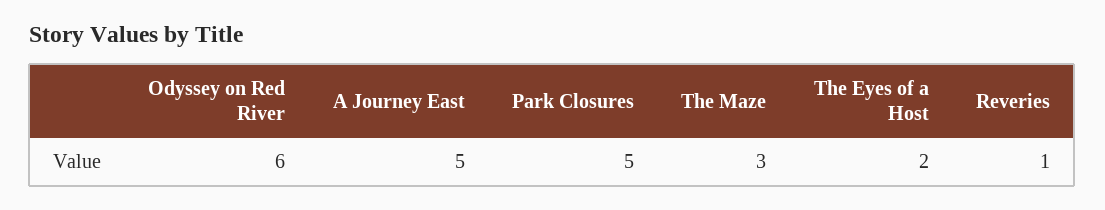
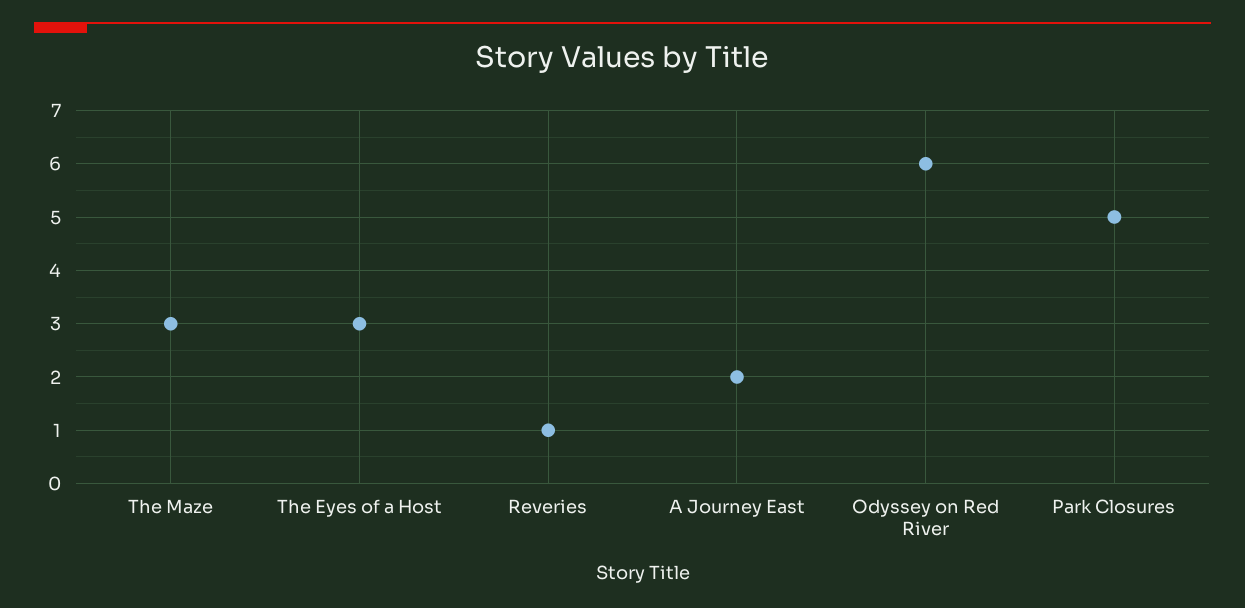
  {
    "Odyssey on Red River": 6,
-   "A Journey East": 5,
+   "A Journey East": 2,
    "Park Closures": 5,
    "The Maze": 3,
-   "The Eyes of a Host": 2,
+   "The Eyes of a Host": 3,
    "Reveries": 1
  }

